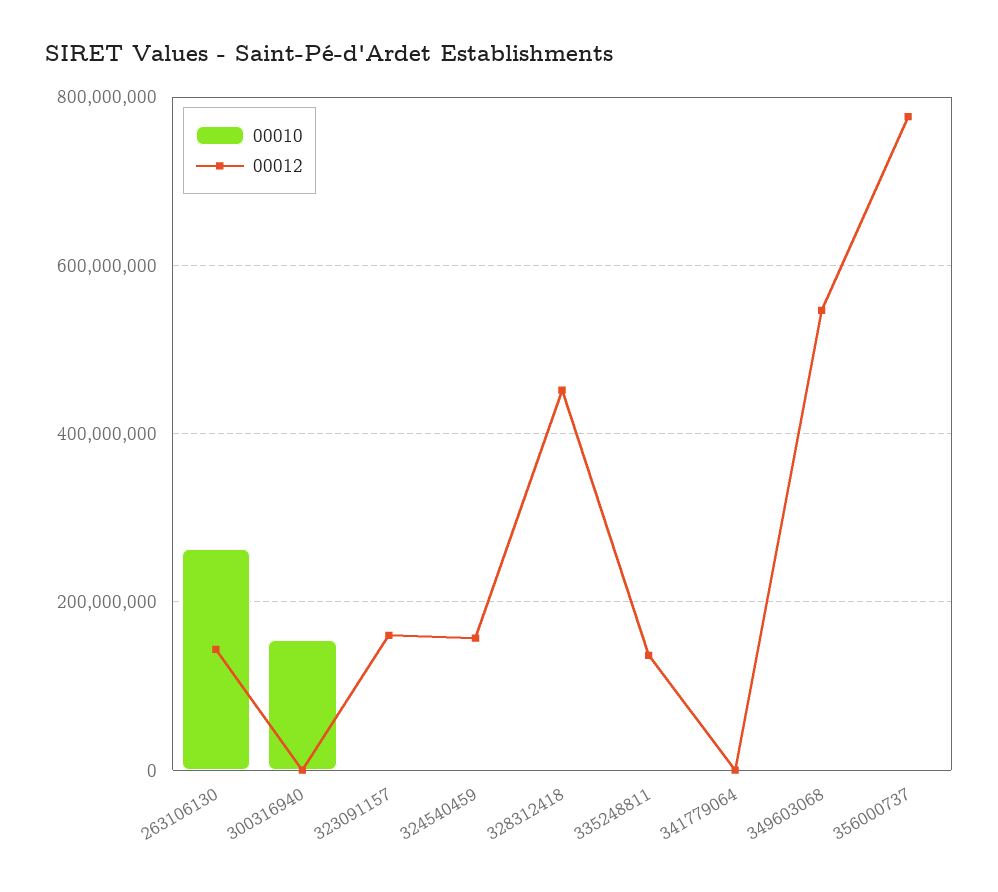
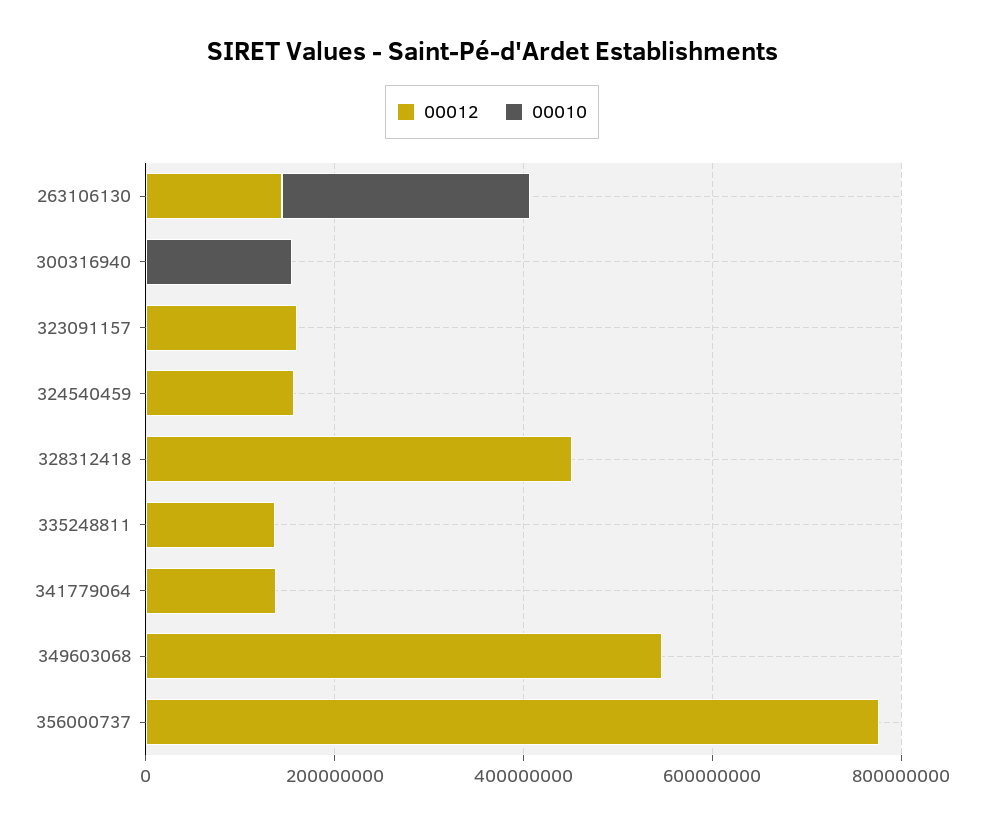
  {
    "00010": {
      "263106130": 260000000,
      "300316940": 160000000,
      "323091157": 0,
      "324540459": 0,
      "328312418": 0,
      "335248811": 0,
      "341779064": 0,
      "349603068": 0,
      "356000737": 0
    },
    "00012": {
      "263106130": 140000000,
      "300316940": 0,
      "323091157": 160000000,
      "324540459": 160000000,
      "328312418": 460000000,
      "335248811": 140000000,
-     "341779064": 0,
+     "341779064": 150000000,
      "349603068": 540000000,
      "356000737": 780000000
    }
  }

